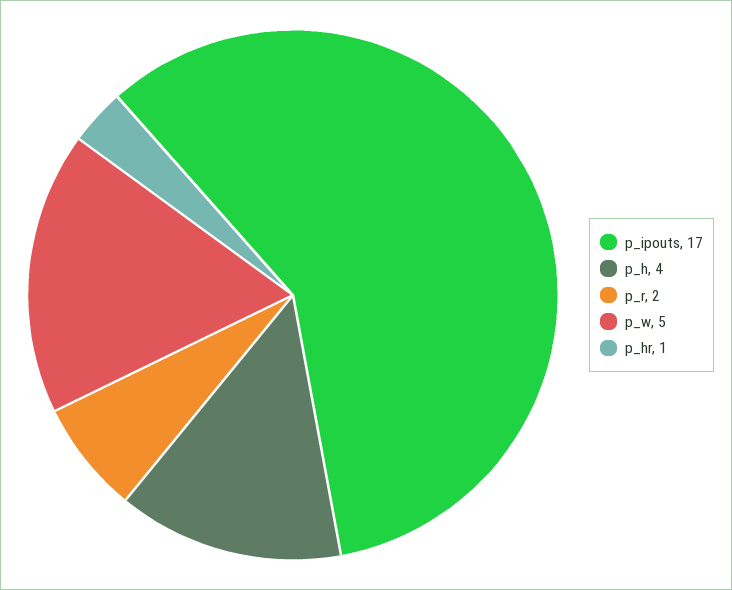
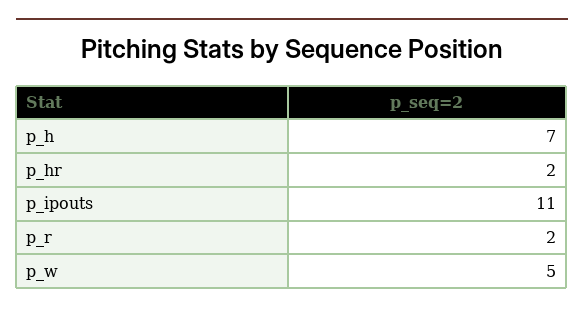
  {
-   "p_ipouts": 17,
+   "p_ipouts": 11,
-   "p_h": 4,
+   "p_h": 7,
    "p_r": 2,
    "p_w": 5,
-   "p_hr": 1
+   "p_hr": 2
  }

